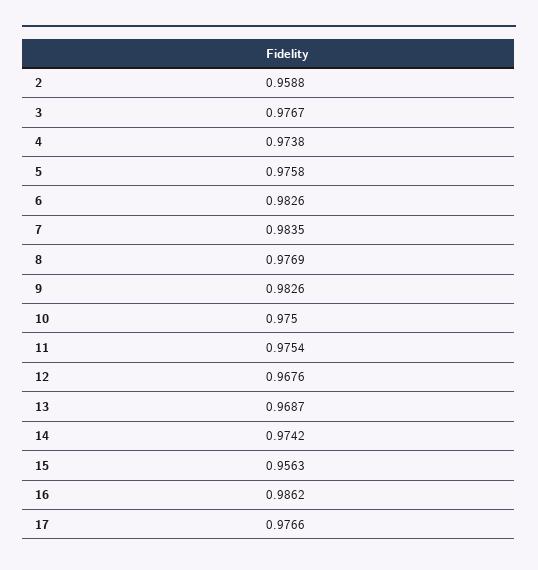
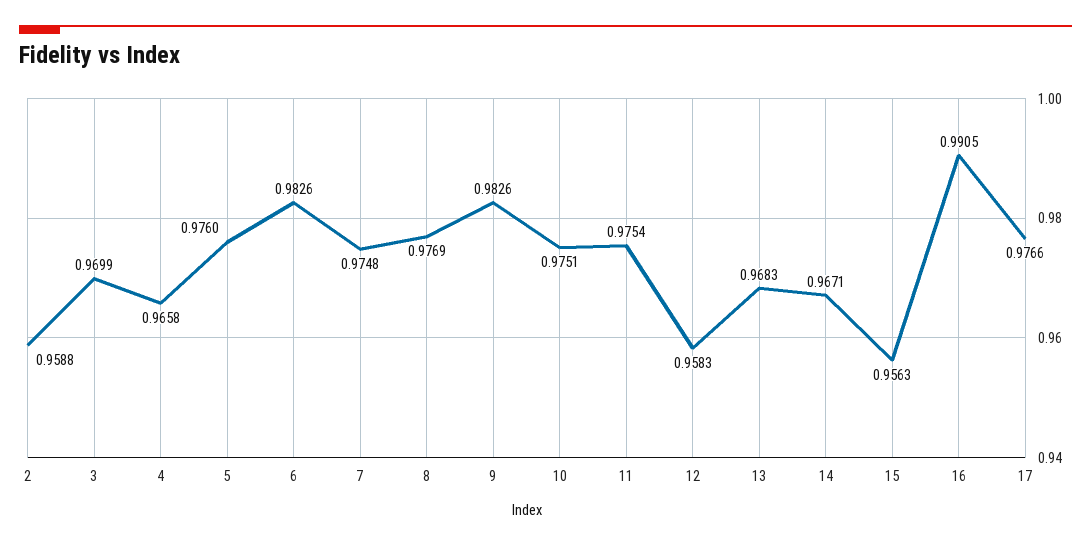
  {
    "2": 0.9588,
-   "3": 0.9767,
+   "3": 0.9699,
-   "4": 0.9738,
+   "4": 0.9658,
-   "5": 0.9758,
+   "5": 0.976,
    "6": 0.9826,
-   "7": 0.9835,
+   "7": 0.9748,
    "8": 0.9769,
    "9": 0.9826,
-   "10": 0.975,
+   "10": 0.9751,
    "11": 0.9754,
-   "12": 0.9676,
+   "12": 0.9583,
-   "13": 0.9687,
+   "13": 0.9683,
-   "14": 0.9742,
+   "14": 0.9671,
    "15": 0.9563,
-   "16": 0.9862,
+   "16": 0.9905,
    "17": 0.9766
  }

